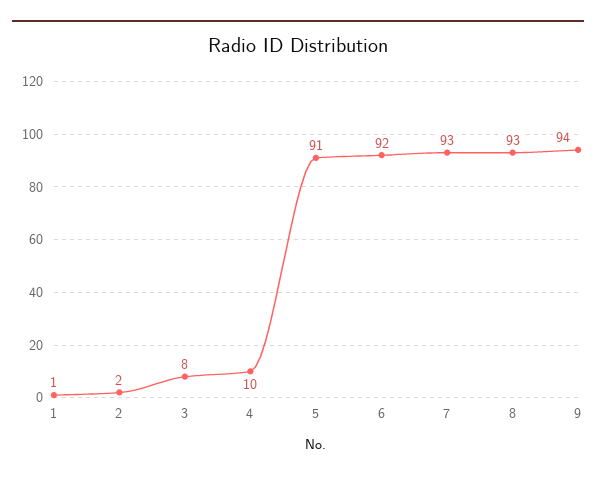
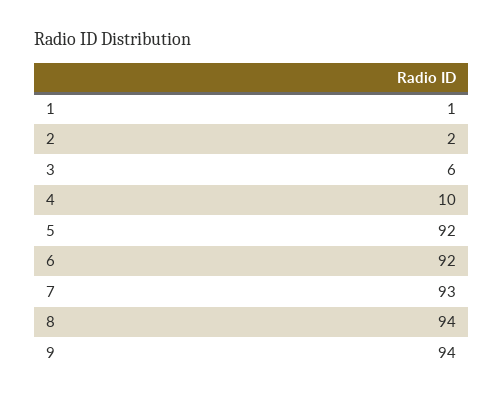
  {
    "1": 1,
    "2": 2,
-   "3": 8,
+   "3": 6,
    "4": 10,
-   "5": 91,
+   "5": 92,
    "6": 92,
    "7": 93,
-   "8": 93,
+   "8": 94,
    "9": 94
  }

